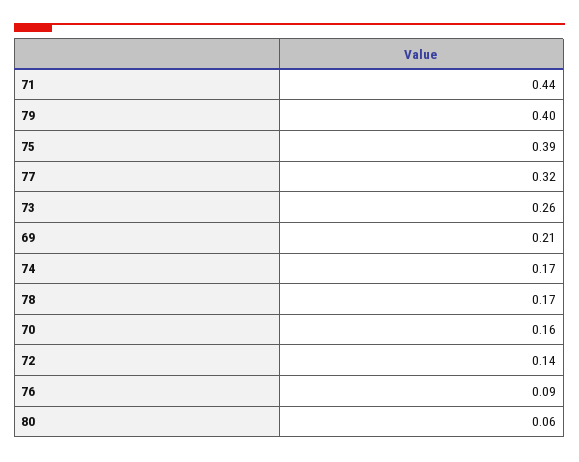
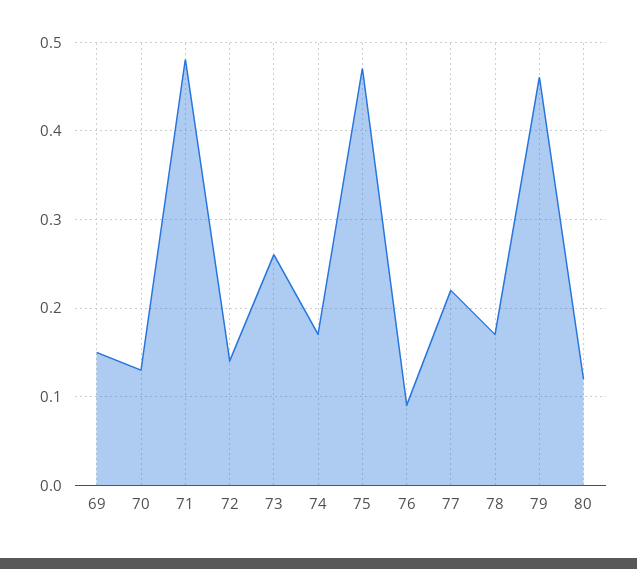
  {
-   "71": 0.44,
+   "71": 0.48,
-   "79": 0.4,
+   "79": 0.46,
-   "75": 0.39,
+   "75": 0.47,
-   "77": 0.32,
+   "77": 0.22,
    "73": 0.26,
-   "69": 0.21,
+   "69": 0.15,
    "74": 0.17,
    "78": 0.17,
-   "70": 0.16,
+   "70": 0.13,
    "72": 0.14,
    "76": 0.09,
-   "80": 0.06
+   "80": 0.12
  }

